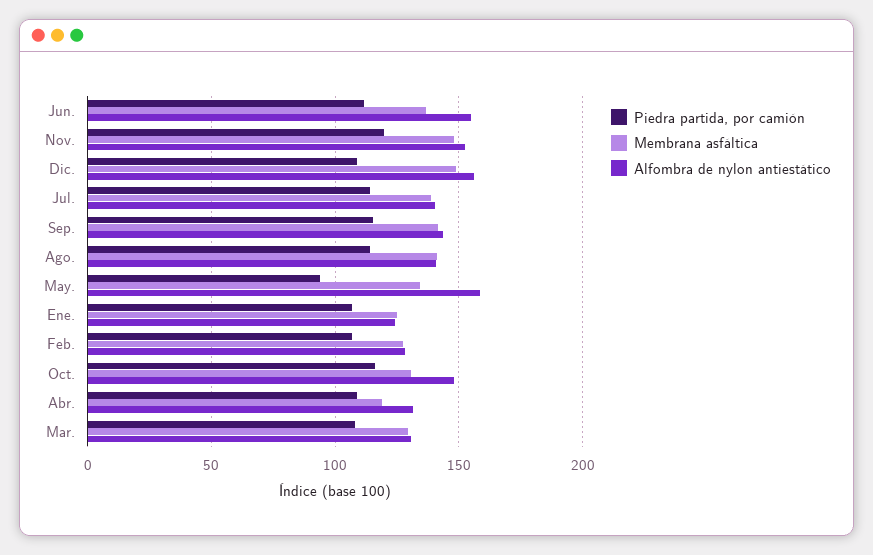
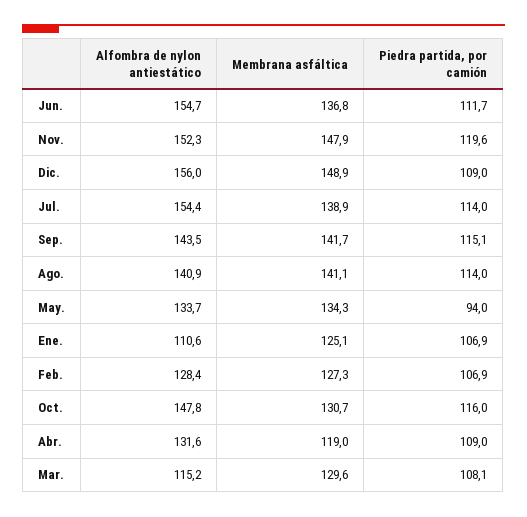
  {
    "Piedra partida, por camión": {
      "Jun.": 111.7,
      "Nov.": 119.6,
      "Dic.": 109,
      "Jul.": 114,
      "Sep.": 115.1,
      "Ago.": 114,
      "May.": 94,
      "Ene.": 106.9,
      "Feb.": 106.9,
      "Oct.": 116,
      "Abr.": 109,
      "Mar.": 108.1
    },
    "Membrana asfáltica": {
      "Jun.": 136.8,
      "Nov.": 147.9,
      "Dic.": 148.9,
      "Jul.": 138.9,
      "Sep.": 141.7,
      "Ago.": 141.1,
      "May.": 134.3,
      "Ene.": 125.1,
      "Feb.": 127.3,
      "Oct.": 130.7,
      "Abr.": 119,
      "Mar.": 129.6
    },
    "Alfombra de nylon antiestático": {
      "Jun.": 154.7,
      "Nov.": 152.3,
      "Dic.": 156,
-     "Jul.": 140,
+     "Jul.": 154.4,
      "Sep.": 143.5,
      "Ago.": 140.9,
-     "May.": 160,
+     "May.": 133.7,
-     "Ene.": 125,
+     "Ene.": 110.6,
      "Feb.": 128.4,
      "Oct.": 147.8,
      "Abr.": 131.6,
-     "Mar.": 130
+     "Mar.": 115.2
    }
  }

